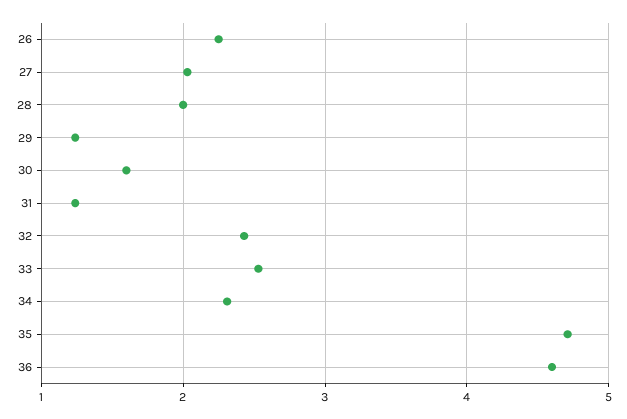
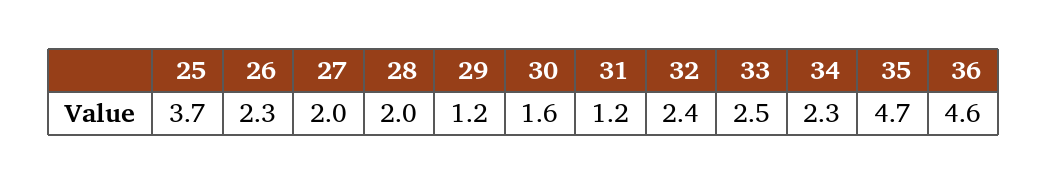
  {
    "26": 2.3,
    "27": 2,
    "28": 2,
    "29": 1.2,
    "30": 1.6,
    "31": 1.2,
    "32": 2.4,
    "33": 2.5,
    "34": 2.3,
    "35": 4.7,
-   "36": 4.6
+   "36": 4.6,
+   "25": 3.7
  }

